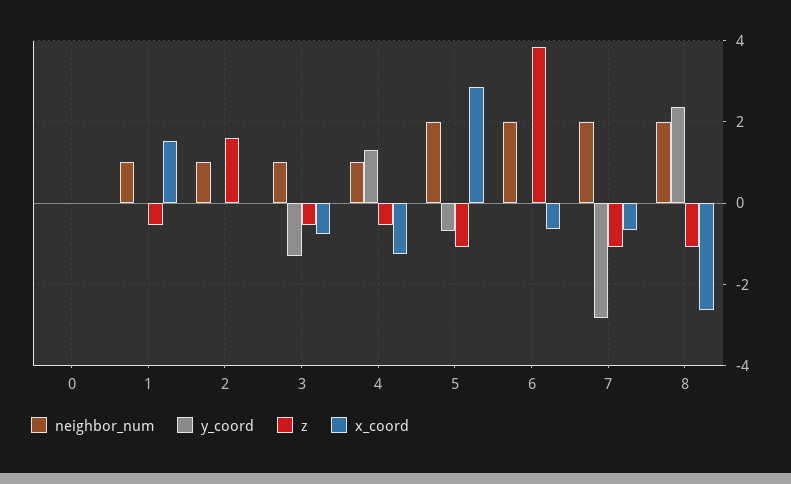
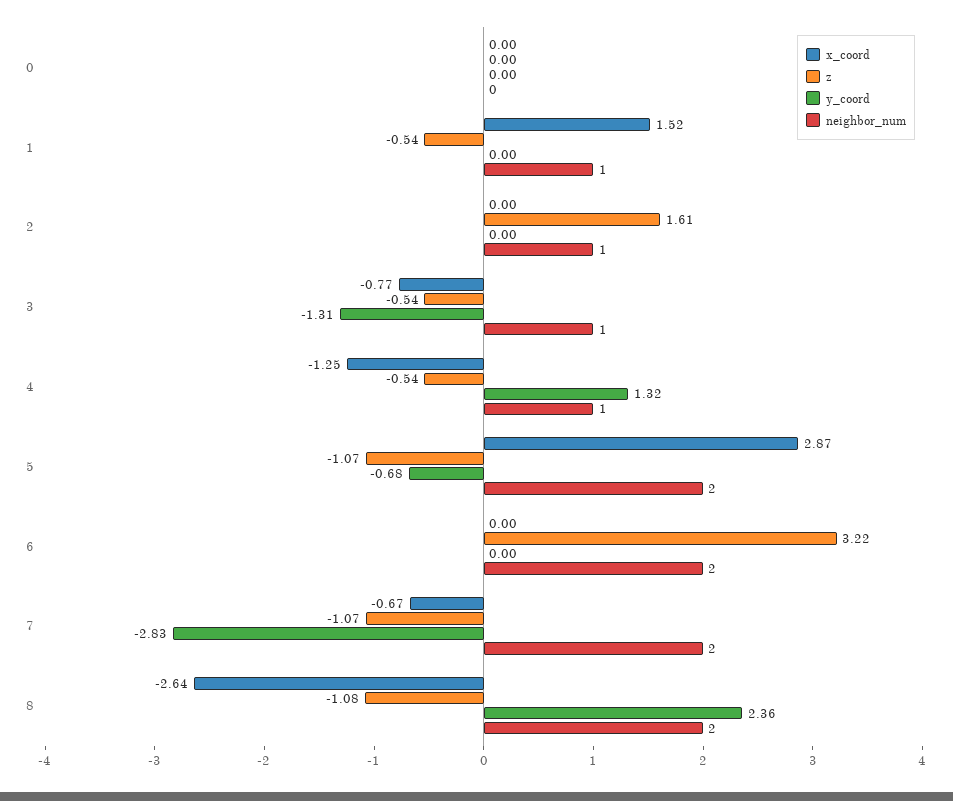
  {
    "neighbor_num": {
      "0": 0,
      "1": 1,
      "2": 1,
      "3": 1,
      "4": 1,
      "5": 2,
      "6": 2,
      "7": 2,
      "8": 2
    },
    "y_coord": {
      "0": 0,
      "1": 0,
      "2": 0,
      "3": -1.31,
      "4": 1.32,
      "5": -0.68,
      "6": 0,
      "7": -2.83,
      "8": 2.36
    },
    "z": {
      "0": 0,
      "1": -0.54,
      "2": 1.61,
      "3": -0.54,
      "4": -0.54,
      "5": -1.07,
-     "6": 3.8,
+     "6": 3.22,
      "7": -1.07,
      "8": -1.08
    },
    "x_coord": {
      "0": 0,
      "1": 1.52,
      "2": 0,
      "3": -0.77,
      "4": -1.25,
      "5": 2.87,
-     "6": -0.6,
+     "6": 0,
      "7": -0.67,
      "8": -2.64
    }
  }

